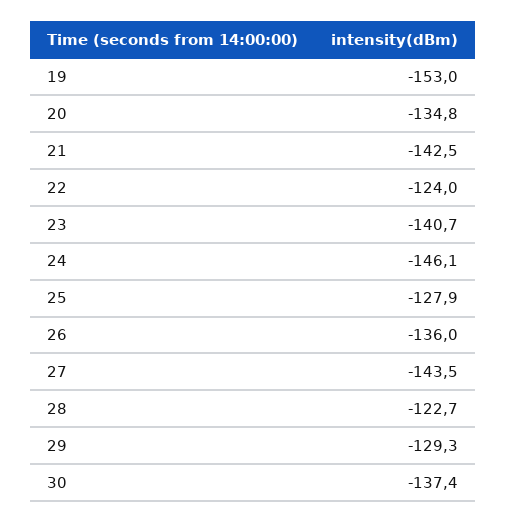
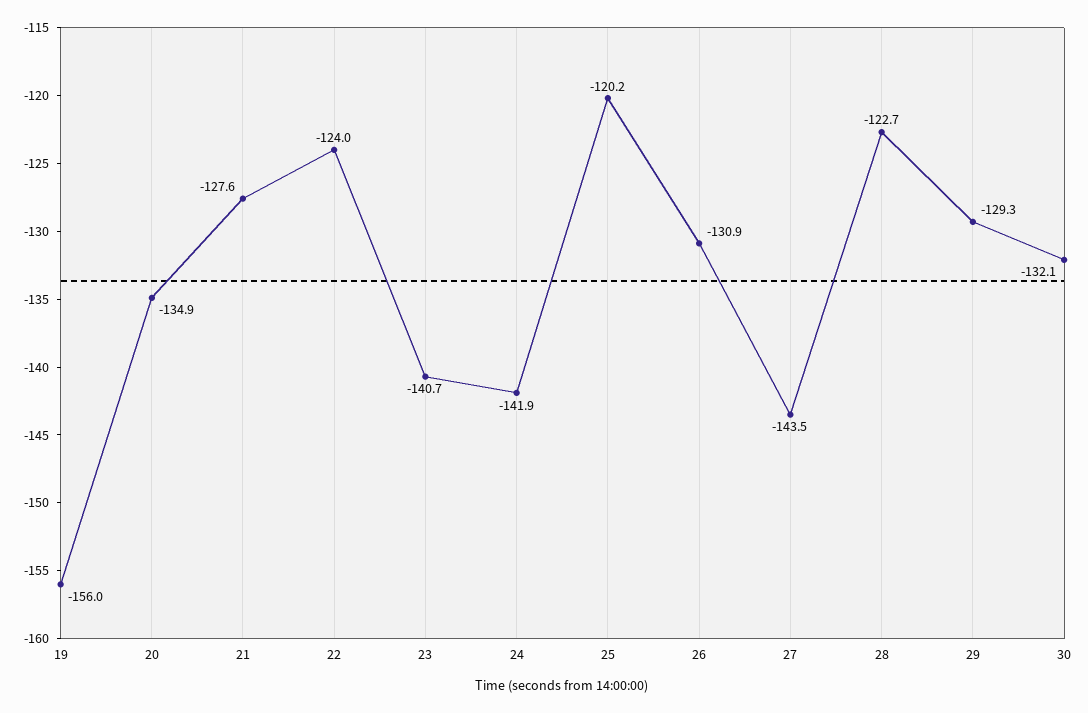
  {
-   "19": -153,
+   "19": -156,
-   "20": -134.8,
+   "20": -134.9,
-   "21": -142.5,
+   "21": -127.6,
    "22": -124,
    "23": -140.7,
-   "24": -146.1,
+   "24": -141.9,
-   "25": -127.9,
+   "25": -120.2,
-   "26": -136,
+   "26": -130.9,
    "27": -143.5,
    "28": -122.7,
    "29": -129.3,
-   "30": -137.4
+   "30": -132.1
  }

